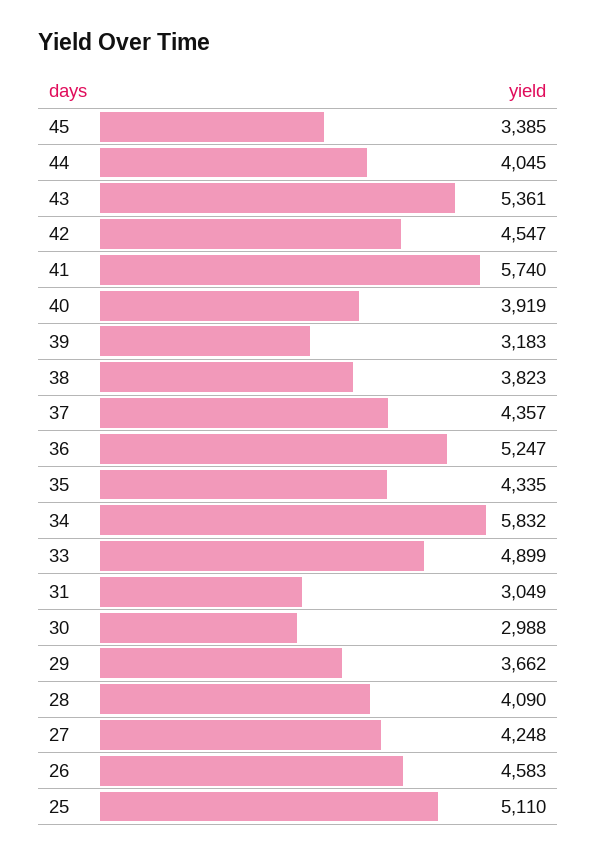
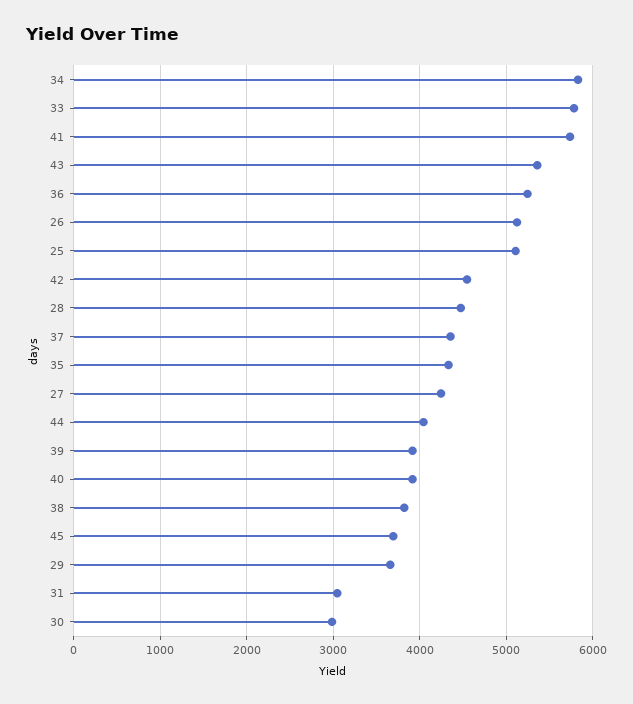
  {
-   "45": 3385,
+   "45": 3700,
    "44": 4045,
    "43": 5361,
    "42": 4547,
    "41": 5740,
    "40": 3919,
-   "39": 3183,
+   "39": 3900,
    "38": 3823,
    "37": 4357,
    "36": 5247,
    "35": 4335,
    "34": 5832,
-   "33": 4899,
+   "33": 5800,
    "31": 3049,
    "30": 2988,
    "29": 3662,
-   "28": 4090,
+   "28": 4500,
    "27": 4248,
-   "26": 4583,
+   "26": 5100,
    "25": 5110
  }

